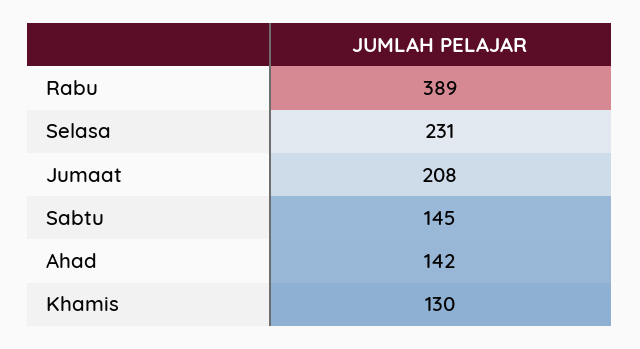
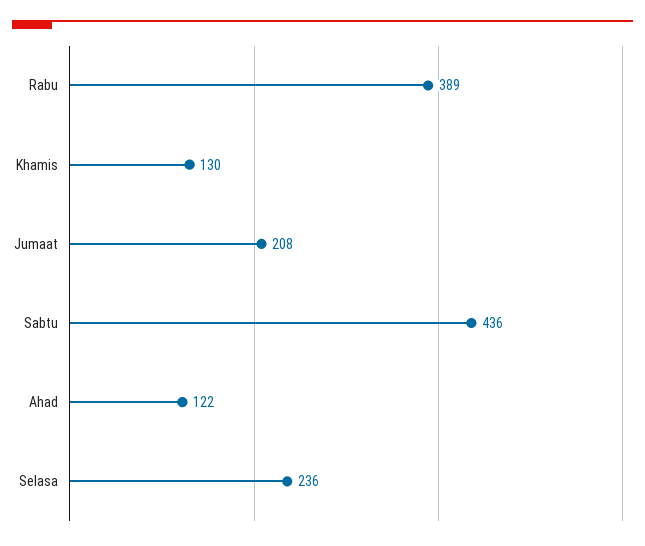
  {
    "Rabu": 389,
-   "Selasa": 231,
+   "Selasa": 236,
    "Jumaat": 208,
-   "Sabtu": 145,
+   "Sabtu": 436,
-   "Ahad": 142,
+   "Ahad": 122,
    "Khamis": 130
  }

